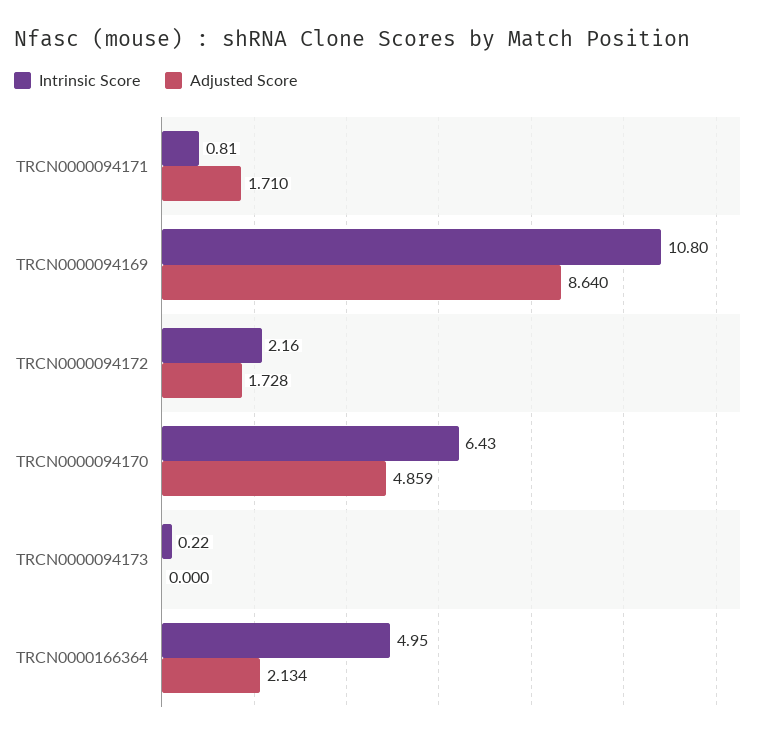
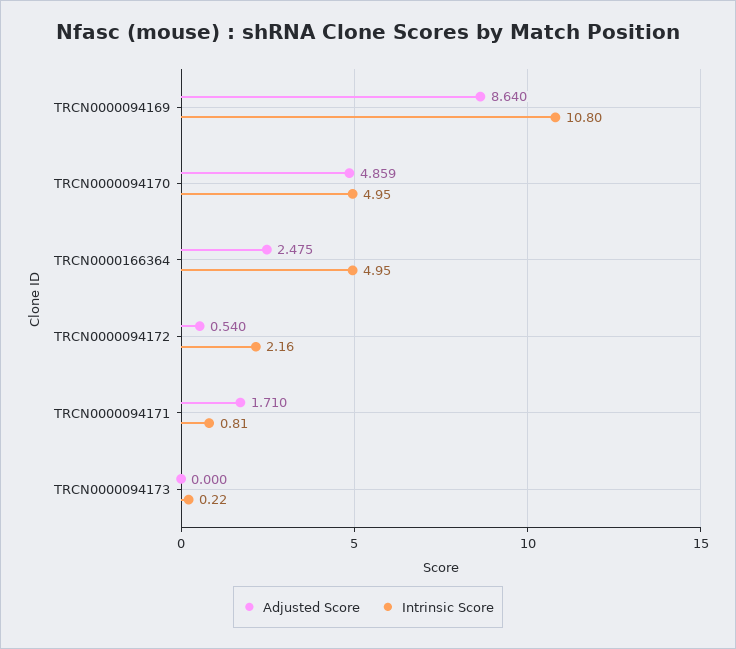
  {
    "Intrinsic Score": {
      "TRCN0000094171": 0.81,
      "TRCN0000094169": 10.8,
      "TRCN0000094172": 2.16,
-     "TRCN0000094170": 6.43,
+     "TRCN0000094170": 4.95,
      "TRCN0000094173": 0.22,
      "TRCN0000166364": 4.95
    },
    "Adjusted Score": {
      "TRCN0000094171": 1.71,
      "TRCN0000094169": 8.64,
-     "TRCN0000094172": 1.728,
+     "TRCN0000094172": 0.54,
      "TRCN0000094170": 4.859,
      "TRCN0000094173": 0,
-     "TRCN0000166364": 2.134
+     "TRCN0000166364": 2.475
    }
  }

